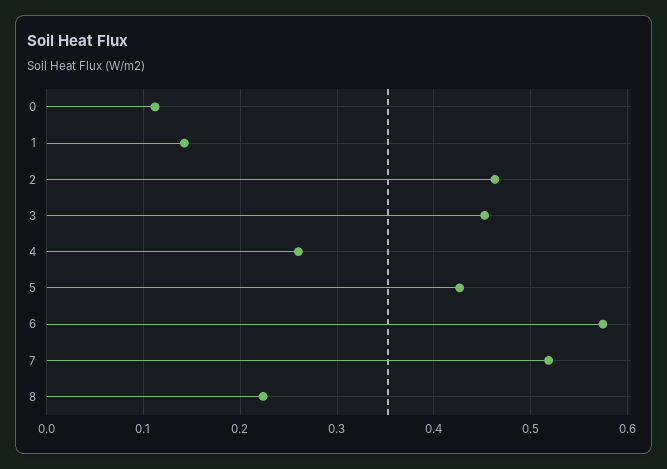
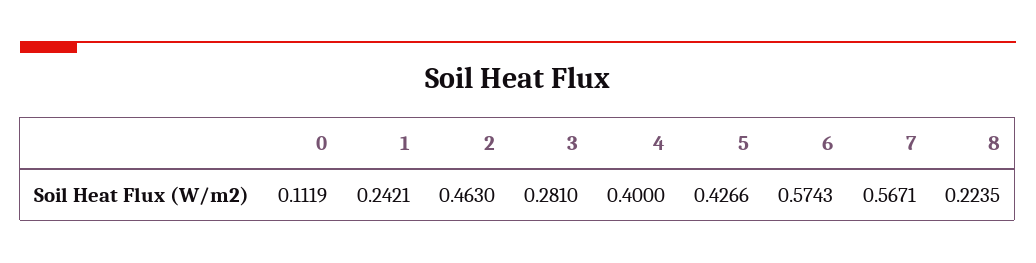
  {
    "0": 0.1119,
-   "1": 0.14,
+   "1": 0.2421,
    "2": 0.463,
-   "3": 0.45,
+   "3": 0.281,
-   "4": 0.26,
+   "4": 0.4,
    "5": 0.4266,
    "6": 0.5743,
-   "7": 0.52,
+   "7": 0.5671,
    "8": 0.2235
  }

